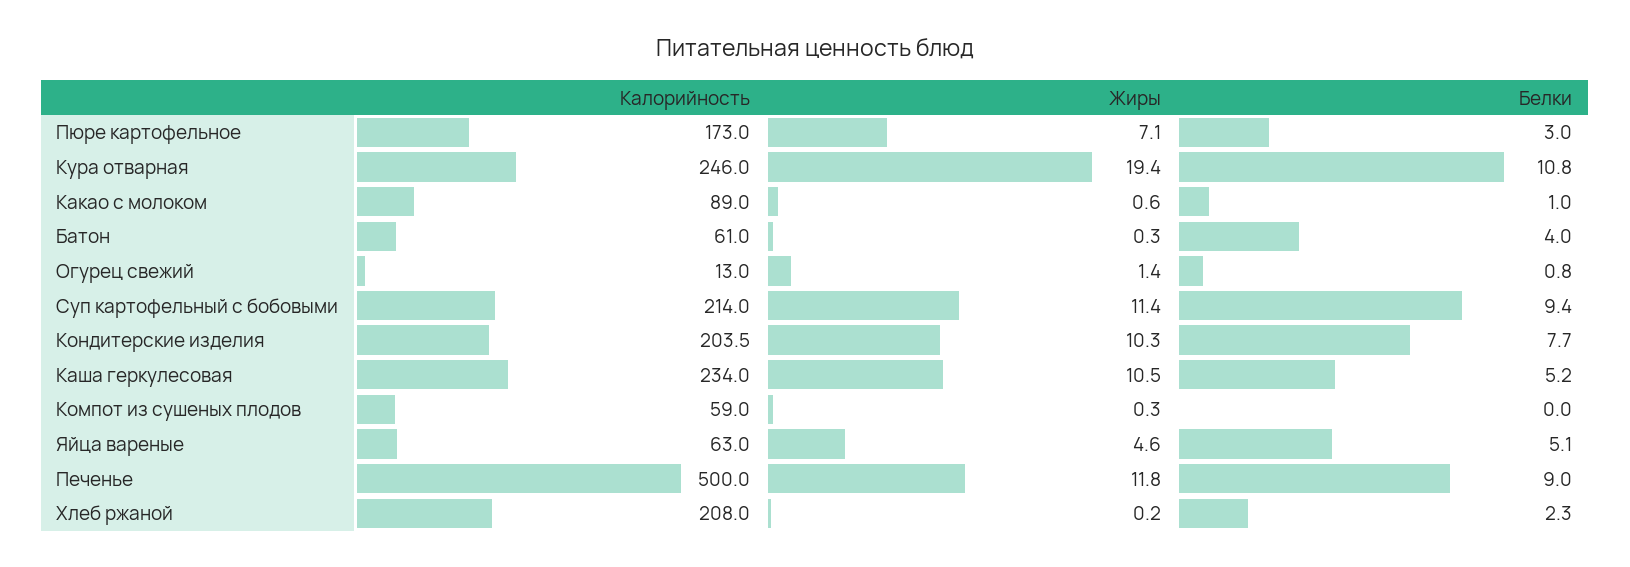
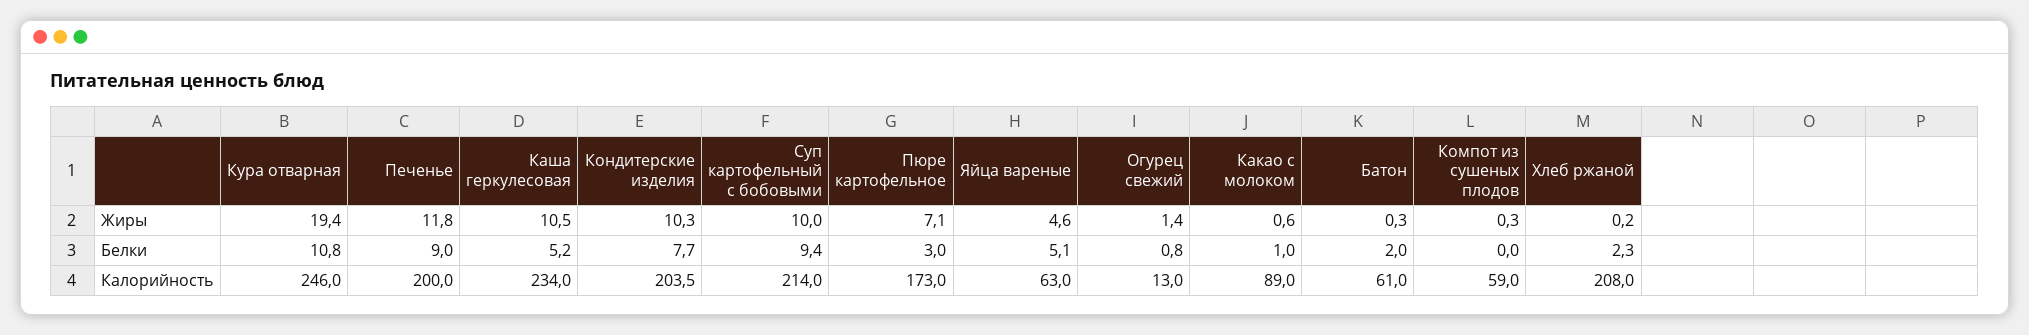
  {
    "Калорийность": {
      "Пюре картофельное": 173,
      "Кура отварная": 246,
      "Какао с молоком": 89,
      "Батон": 61,
      "Огурец свежий": 13,
      "Суп картофельный с бобовыми": 214,
      "Кондитерские изделия": 203.5,
      "Каша геркулесовая": 234,
      "Компот из сушеных плодов": 59,
      "Яйца вареные": 63,
-     "Печенье": 500,
+     "Печенье": 200,
      "Хлеб ржаной": 208
    },
    "Жиры": {
      "Пюре картофельное": 7.1,
      "Кура отварная": 19.4,
      "Какао с молоком": 0.6,
      "Батон": 0.3,
      "Огурец свежий": 1.4,
-     "Суп картофельный с бобовыми": 11.4,
+     "Суп картофельный с бобовыми": 10,
      "Кондитерские изделия": 10.3,
      "Каша геркулесовая": 10.5,
      "Компот из сушеных плодов": 0.3,
      "Яйца вареные": 4.6,
      "Печенье": 11.8,
      "Хлеб ржаной": 0.2
    },
    "Белки": {
      "Пюре картофельное": 3,
      "Кура отварная": 10.8,
      "Какао с молоком": 1,
-     "Батон": 4,
+     "Батон": 2,
      "Огурец свежий": 0.8,
      "Суп картофельный с бобовыми": 9.4,
      "Кондитерские изделия": 7.7,
      "Каша геркулесовая": 5.2,
      "Компот из сушеных плодов": 0,
      "Яйца вареные": 5.1,
      "Печенье": 9,
      "Хлеб ржаной": 2.3
    }
  }

